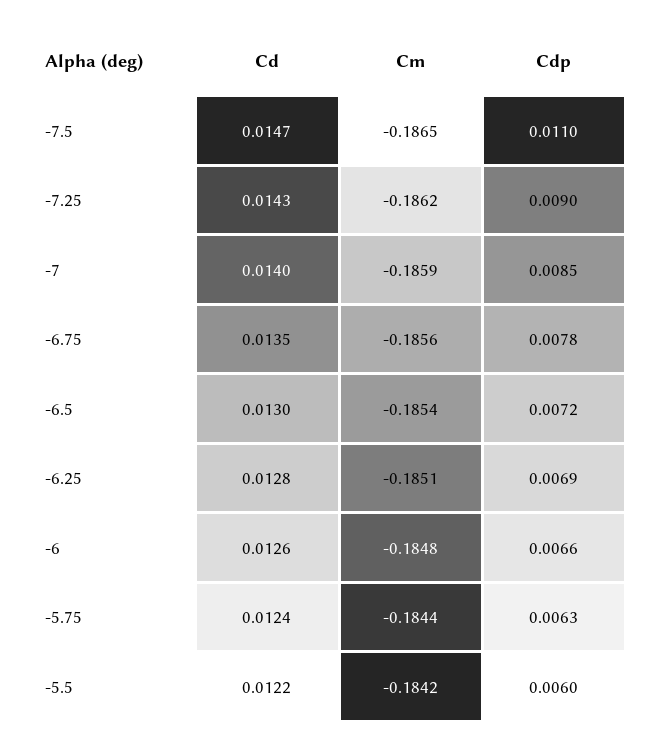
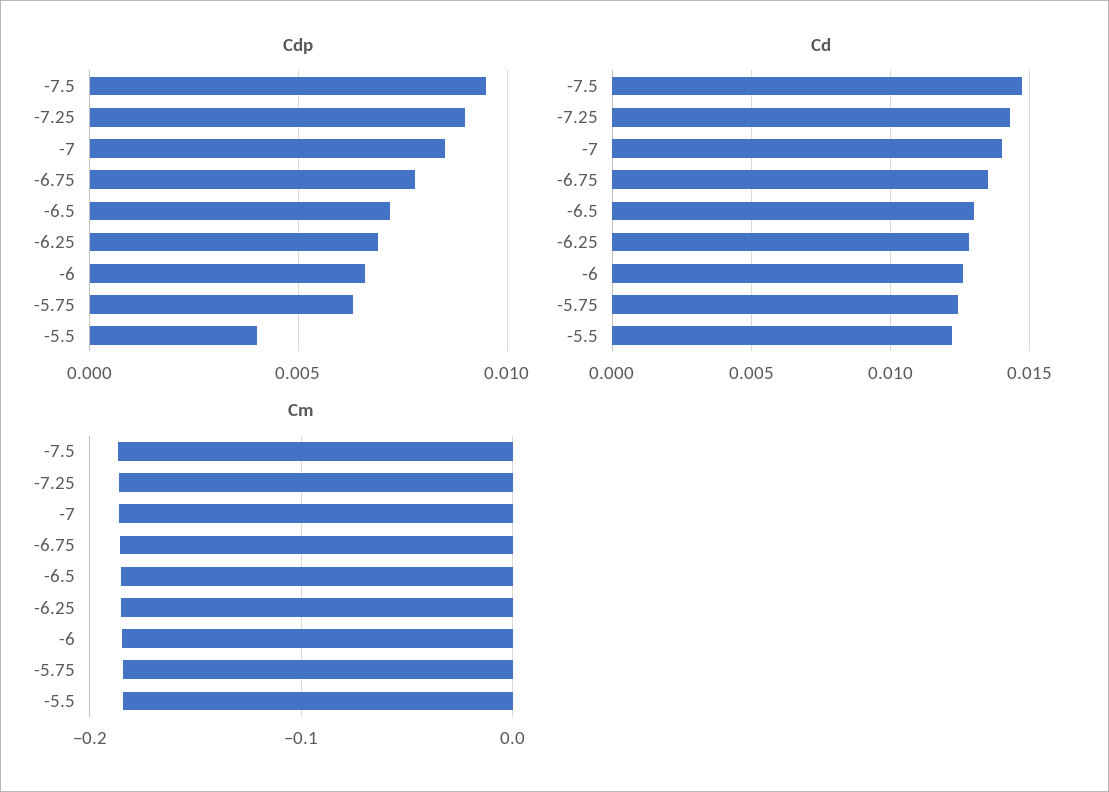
  {
    "Cd": {
      "-7.5": 0.0147,
      "-7.25": 0.0143,
      "-7": 0.014,
      "-6.75": 0.0135,
      "-6.5": 0.013,
      "-6.25": 0.0128,
      "-6": 0.0126,
      "-5.75": 0.0124,
      "-5.5": 0.0122
    },
    "Cm": {
      "-7.5": -0.1865,
      "-7.25": -0.1862,
      "-7": -0.1859,
      "-6.75": -0.1856,
      "-6.5": -0.1854,
      "-6.25": -0.1851,
      "-6": -0.1848,
      "-5.75": -0.1844,
      "-5.5": -0.1842
    },
    "Cdp": {
-     "-7.5": 0.011,
+     "-7.5": 0.0095,
      "-7.25": 0.009,
      "-7": 0.0085,
      "-6.75": 0.0078,
      "-6.5": 0.0072,
      "-6.25": 0.0069,
      "-6": 0.0066,
      "-5.75": 0.0063,
-     "-5.5": 0.006
+     "-5.5": 0.004
    }
  }

